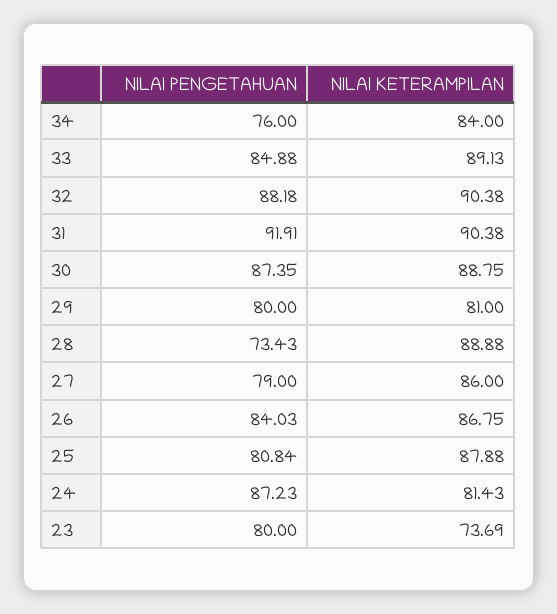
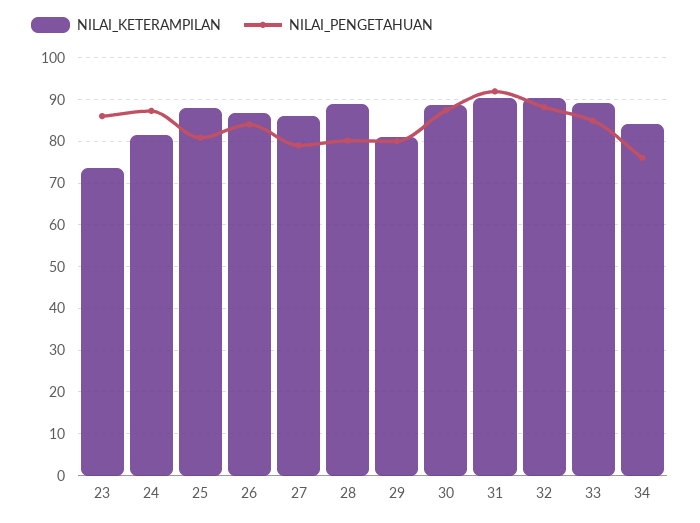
  {
    "NILAI PENGETAHUAN": {
      "34": 76,
      "33": 84.88,
      "32": 88.18,
      "31": 91.91,
      "30": 87.35,
      "29": 80,
-     "28": 73.43,
+     "28": 80,
      "27": 79,
      "26": 84.03,
      "25": 80.84,
      "24": 87.23,
-     "23": 80
+     "23": 86
    },
    "NILAI KETERAMPILAN": {
      "34": 84,
      "33": 89.13,
      "32": 90.38,
      "31": 90.38,
      "30": 88.75,
      "29": 81,
      "28": 88.88,
      "27": 86,
      "26": 86.75,
      "25": 87.88,
      "24": 81.43,
      "23": 73.69
    }
  }

